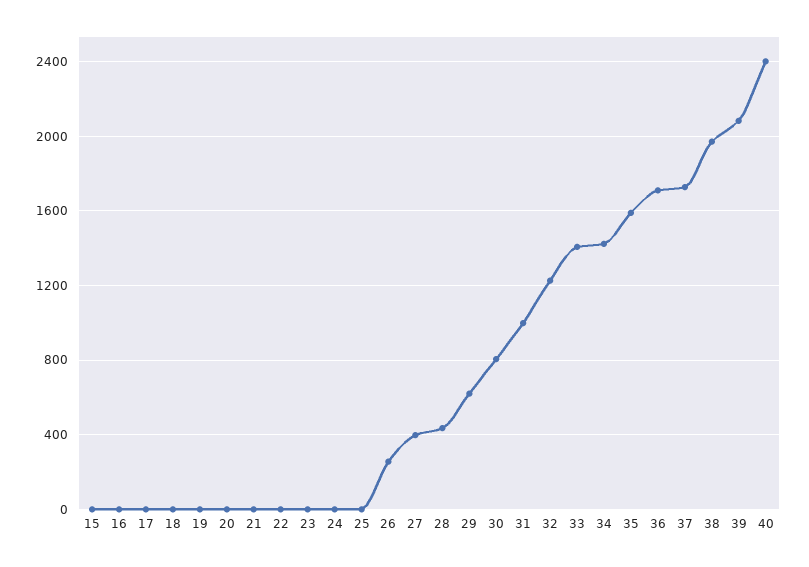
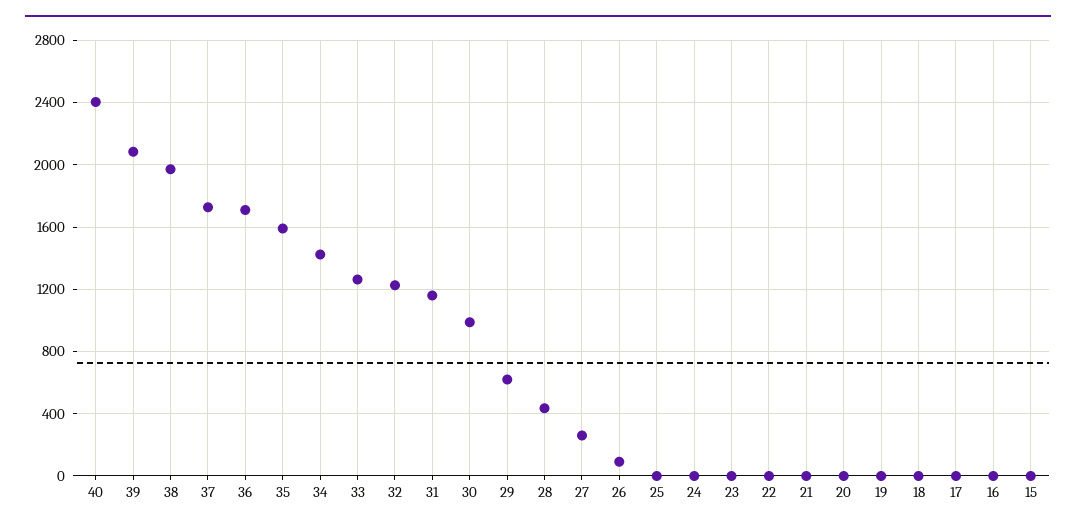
  {
    "15": 0,
    "16": 0,
    "17": 0,
    "18": 0,
    "19": 0,
    "20": 0,
    "21": 0,
    "22": 0,
    "23": 0,
    "24": 0,
    "25": 0,
-   "26": 250,
+   "26": 100,
-   "27": 400,
+   "27": 250,
    "28": 450,
    "29": 600,
-   "30": 800,
+   "30": 1000,
-   "31": 1000,
+   "31": 1150,
    "32": 1250,
-   "33": 1400,
+   "33": 1250,
    "34": 1400,
    "35": 1600,
    "36": 1700,
    "37": 1750,
    "38": 1950,
    "39": 2100,
    "40": 2400
  }

